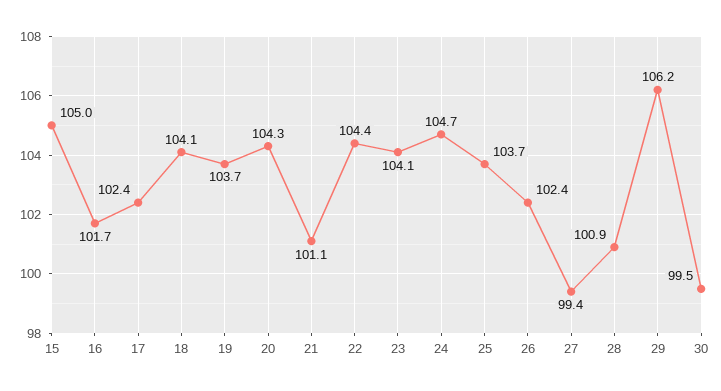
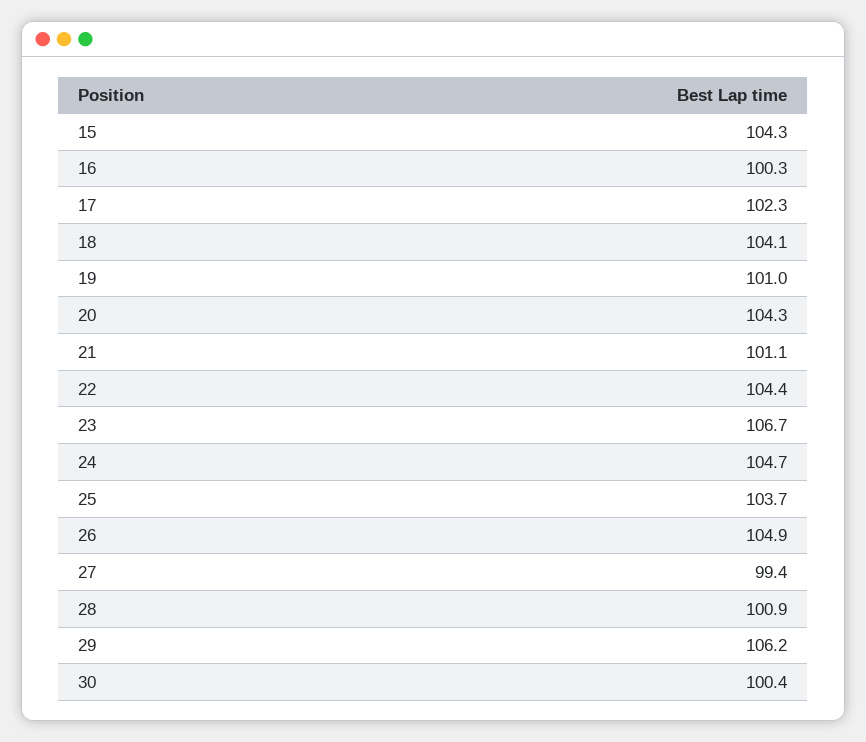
  {
-   "15": 105,
+   "15": 104.3,
-   "16": 101.7,
+   "16": 100.3,
-   "17": 102.4,
+   "17": 102.3,
    "18": 104.1,
-   "19": 103.7,
+   "19": 101,
    "20": 104.3,
    "21": 101.1,
    "22": 104.4,
-   "23": 104.1,
+   "23": 106.7,
    "24": 104.7,
    "25": 103.7,
-   "26": 102.4,
+   "26": 104.9,
    "27": 99.4,
    "28": 100.9,
    "29": 106.2,
-   "30": 99.5
+   "30": 100.4
  }

